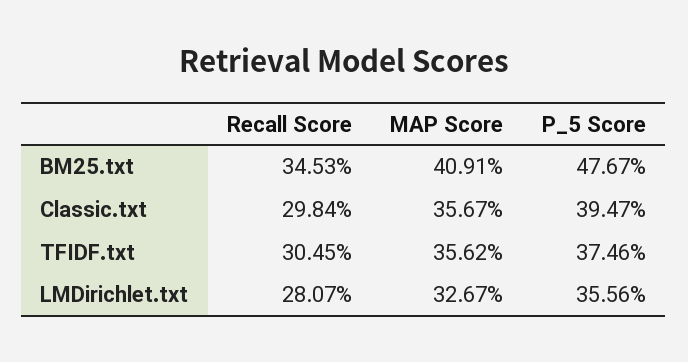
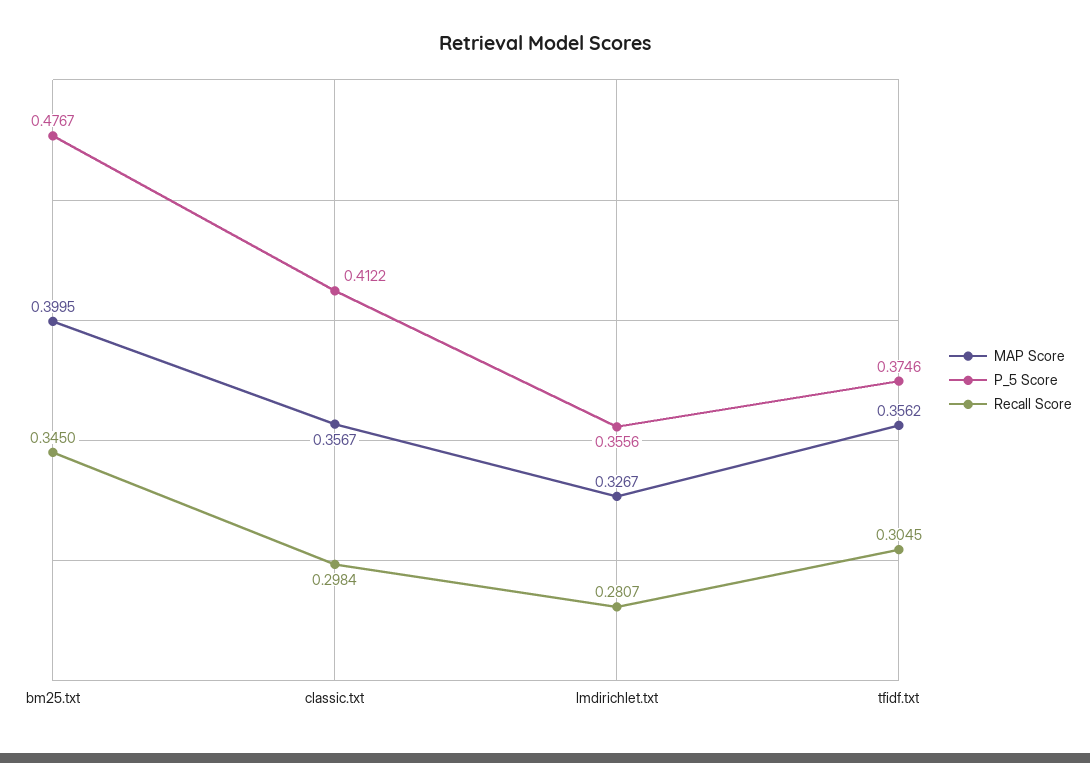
  {
    "Recall Score": {
-     "BM25.txt": 0.3453,
+     "BM25.txt": 0.345,
      "Classic.txt": 0.2984,
      "TFIDF.txt": 0.3045,
      "LMDirichlet.txt": 0.2807
    },
    "MAP Score": {
-     "BM25.txt": 0.4091,
+     "BM25.txt": 0.3995,
      "Classic.txt": 0.3567,
      "TFIDF.txt": 0.3562,
      "LMDirichlet.txt": 0.3267
    },
    "P_5 Score": {
      "BM25.txt": 0.4767,
-     "Classic.txt": 0.3947,
+     "Classic.txt": 0.4122,
      "TFIDF.txt": 0.3746,
      "LMDirichlet.txt": 0.3556
    }
  }

